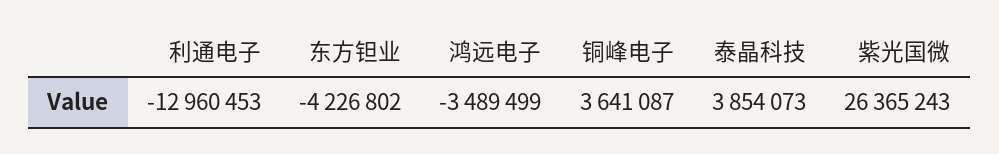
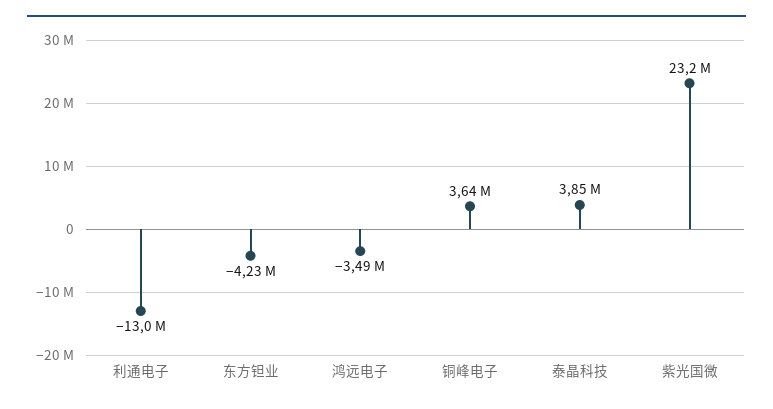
  {
    "利通电子": -12960453,
    "东方钽业": -4226802,
    "鸿远电子": -3489499,
    "铜峰电子": 3641087,
    "泰晶科技": 3854073,
-   "紫光国微": 26365243
+   "紫光国微": 23200000
  }

